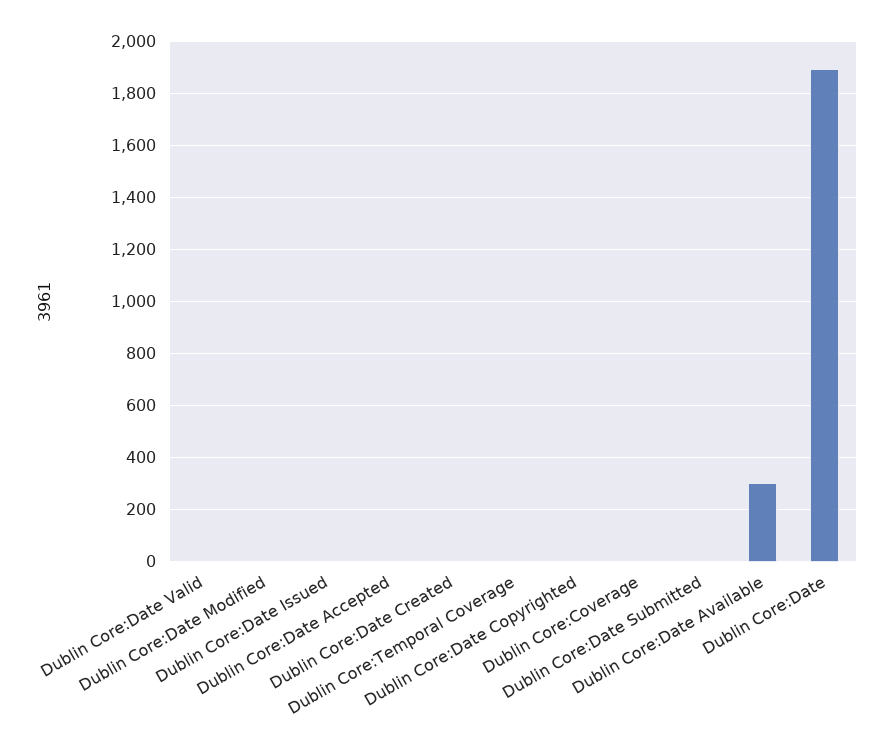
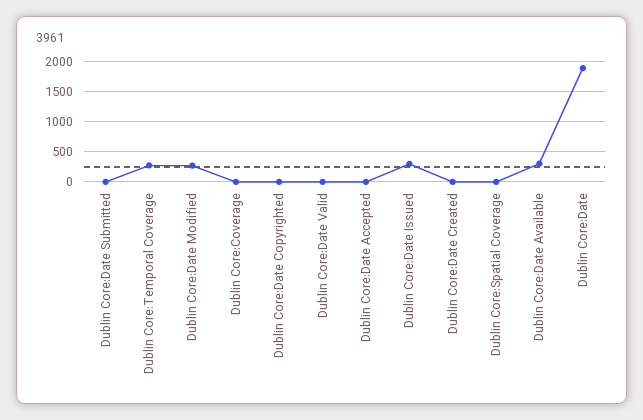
  {
    "Dublin Core:Date Valid": 0,
-   "Dublin Core:Date Modified": 0,
+   "Dublin Core:Date Modified": 300,
-   "Dublin Core:Date Issued": 0,
+   "Dublin Core:Date Issued": 300,
    "Dublin Core:Date Accepted": 0,
    "Dublin Core:Date Created": 0,
-   "Dublin Core:Temporal Coverage": 0,
+   "Dublin Core:Temporal Coverage": 300,
    "Dublin Core:Date Copyrighted": 0,
    "Dublin Core:Coverage": 0,
    "Dublin Core:Date Submitted": 0,
    "Dublin Core:Date Available": 300,
-   "Dublin Core:Date": 1900
+   "Dublin Core:Date": 1900,
+   "Dublin Core:Spatial Coverage": 0
  }

